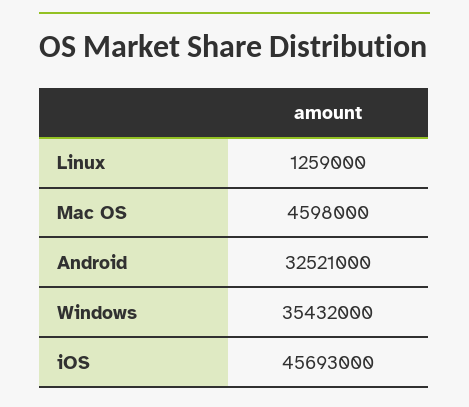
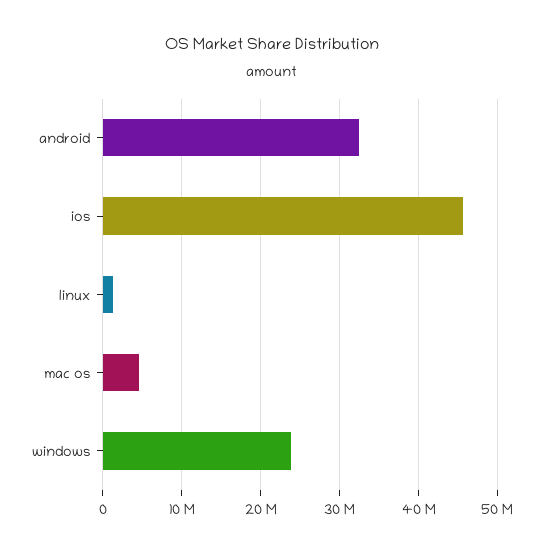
  {
    "Linux": 1259000,
    "Mac OS": 4598000,
    "Android": 32521000,
-   "Windows": 35432000,
+   "Windows": 24000000,
    "iOS": 45693000
  }

